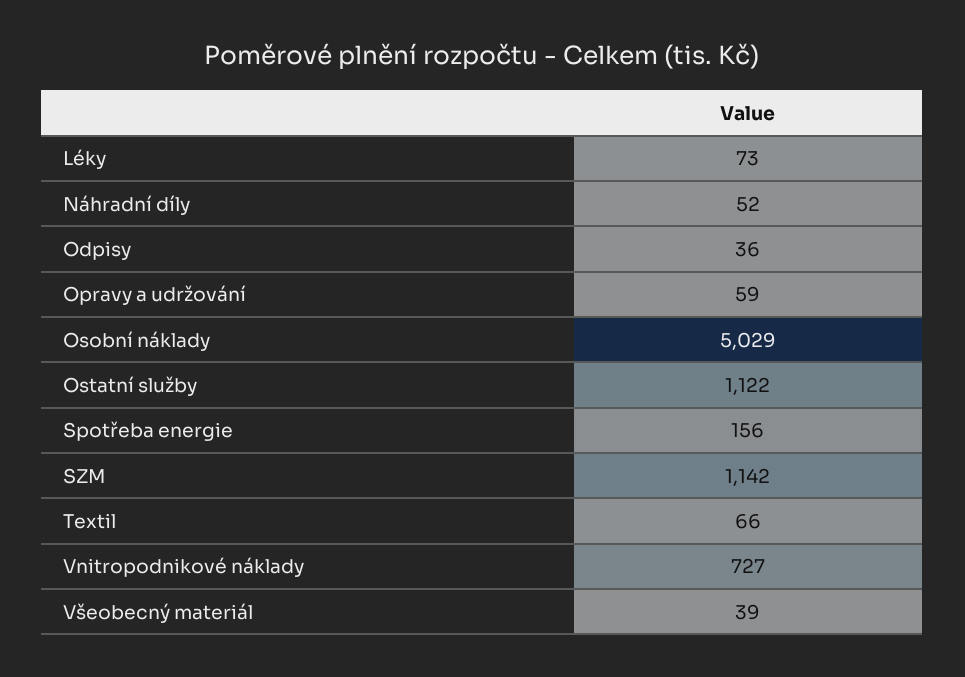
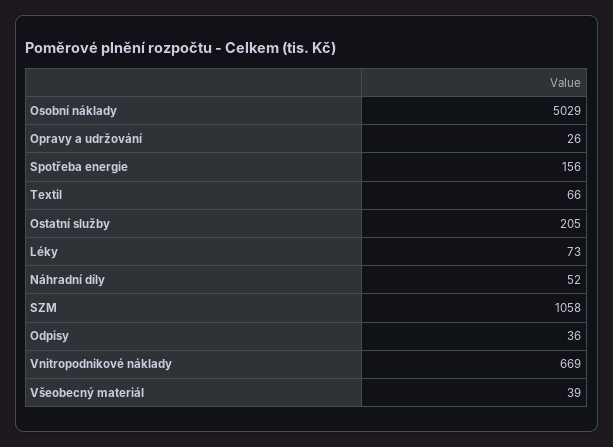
  {
    "Léky": 73,
    "Náhradní díly": 52,
    "Odpisy": 36,
-   "Opravy a udržování": 59,
+   "Opravy a udržování": 26,
    "Osobní náklady": 5029,
-   "Ostatní služby": 1122,
+   "Ostatní služby": 205,
    "Spotřeba energie": 156,
-   "SZM": 1142,
+   "SZM": 1058,
    "Textil": 66,
-   "Vnitropodnikové náklady": 727,
+   "Vnitropodnikové náklady": 669,
    "Všeobecný materiál": 39
  }

